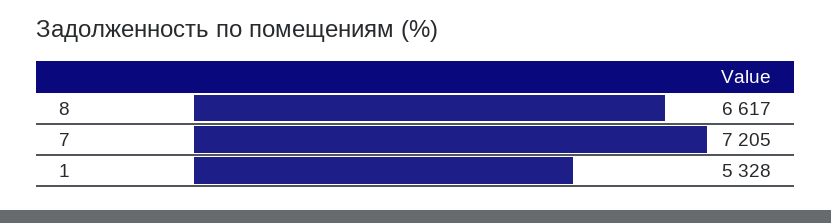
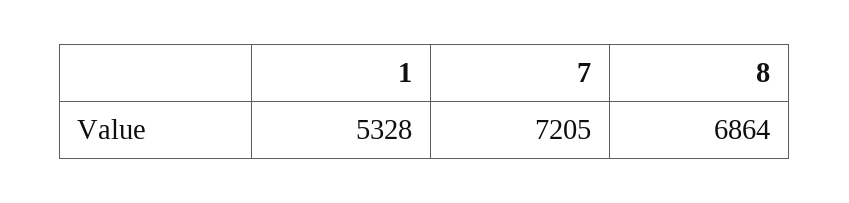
  {
-   "8": 6617,
+   "8": 6864,
    "7": 7205,
    "1": 5328
  }

